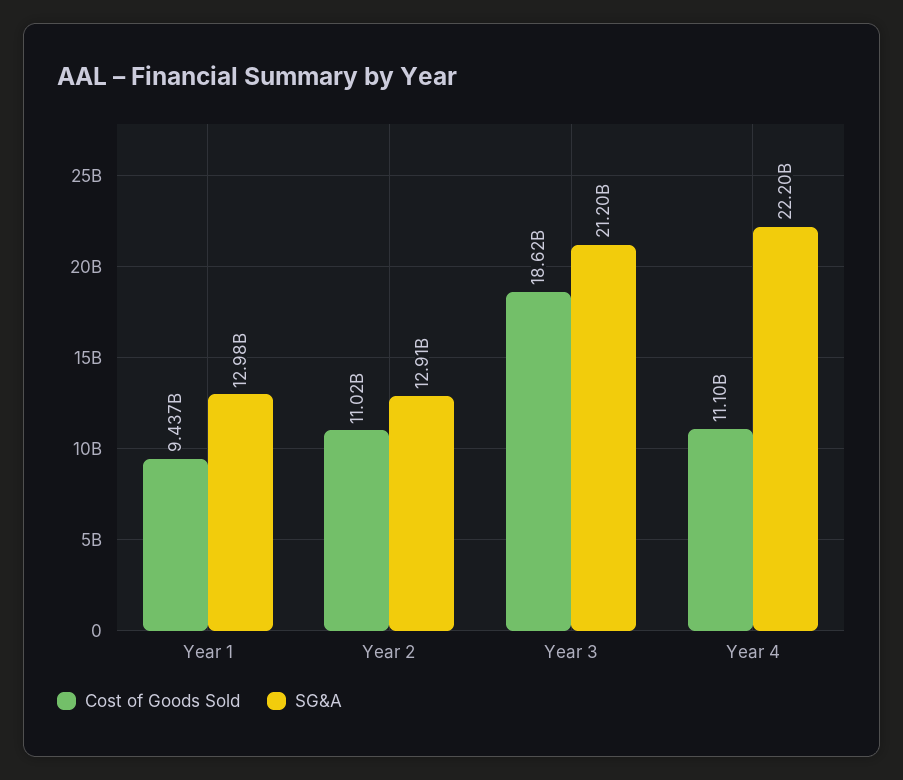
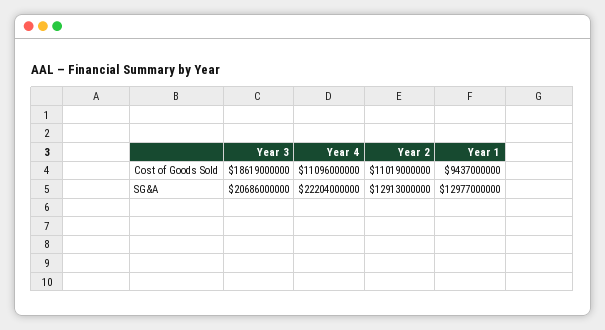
  {
    "Cost of Goods Sold": {
      "Year 1": 9437000000,
      "Year 2": 11019000000,
      "Year 3": 18619000000,
      "Year 4": 11096000000
    },
    "SG&A": {
      "Year 1": 12977000000,
      "Year 2": 12913000000,
-     "Year 3": 21200000000,
+     "Year 3": 20686000000,
      "Year 4": 22204000000
    }
  }

